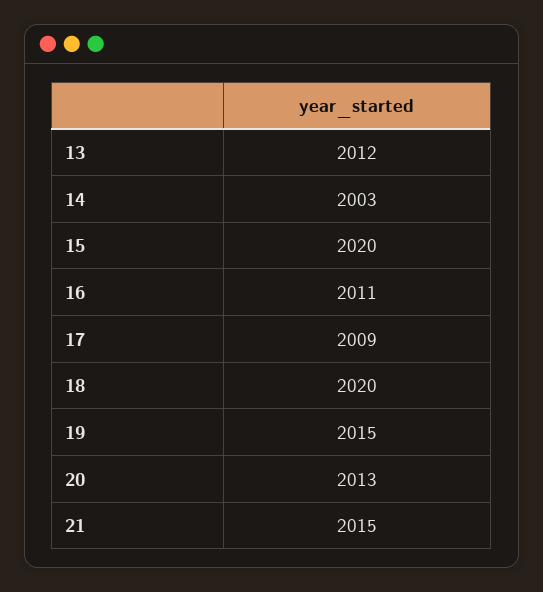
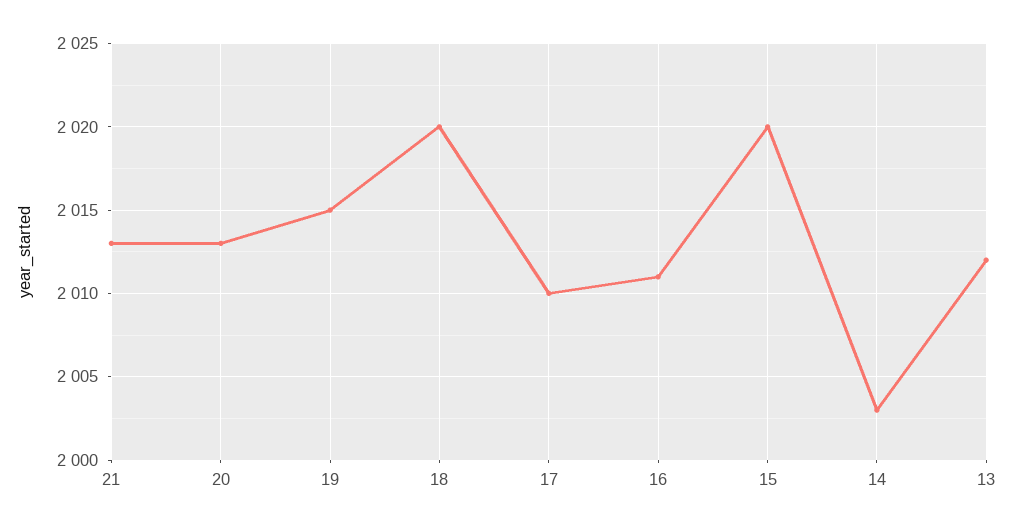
  {
    "13": 2012,
    "14": 2003,
    "15": 2020,
    "16": 2011,
-   "17": 2009,
+   "17": 2010,
    "18": 2020,
    "19": 2015,
    "20": 2013,
-   "21": 2015
+   "21": 2013
  }

